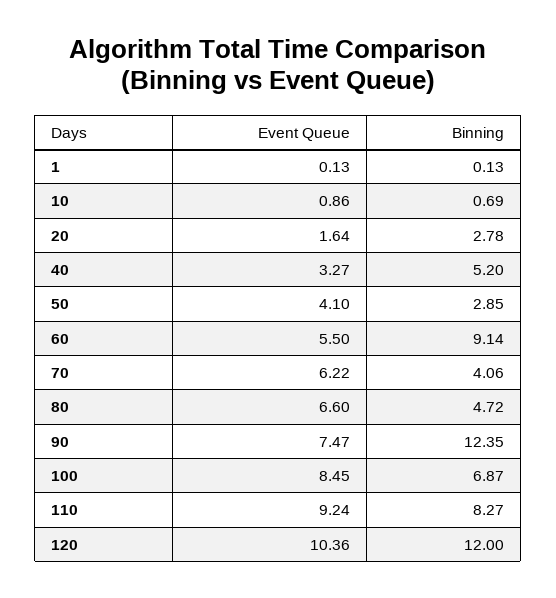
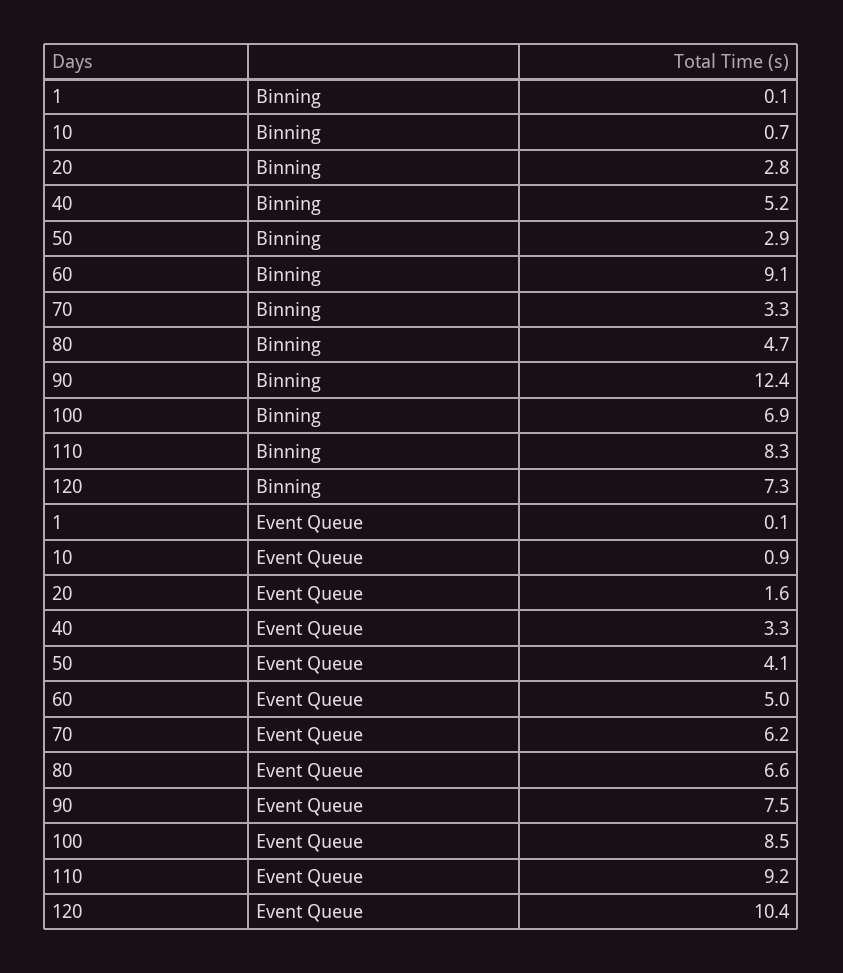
  {
    "Event Queue": {
      "1": 0.13,
      "10": 0.86,
      "20": 1.64,
      "40": 3.27,
      "50": 4.1,
-     "60": 5.5,
+     "60": 5,
      "70": 6.22,
      "80": 6.6,
      "90": 7.47,
      "100": 8.45,
      "110": 9.24,
      "120": 10.36
    },
    "Binning": {
      "1": 0.13,
      "10": 0.69,
      "20": 2.78,
      "40": 5.2,
      "50": 2.85,
      "60": 9.14,
-     "70": 4.06,
+     "70": 3.3,
      "80": 4.72,
      "90": 12.35,
      "100": 6.87,
      "110": 8.27,
-     "120": 12
+     "120": 7.3
    }
  }

